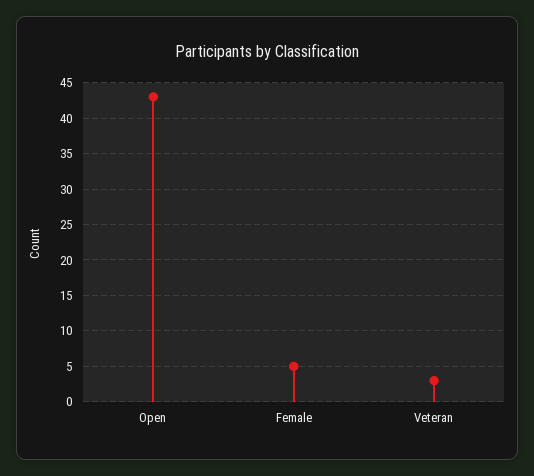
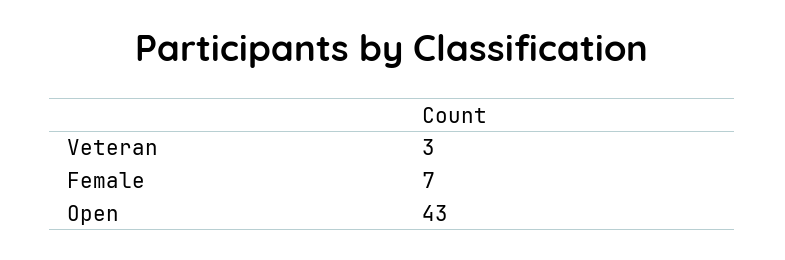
  {
    "Open": 43,
-   "Female": 5,
+   "Female": 7,
    "Veteran": 3
  }

